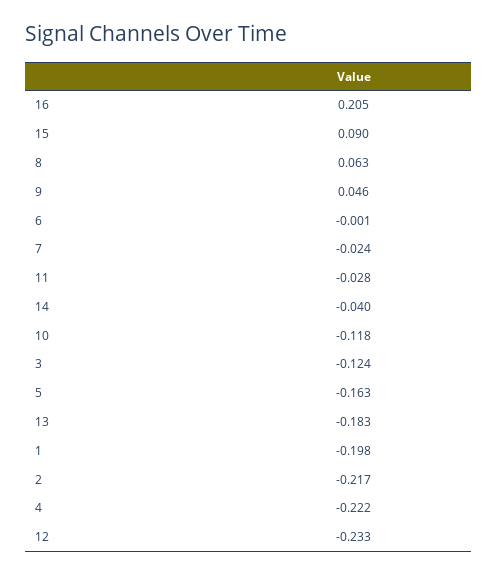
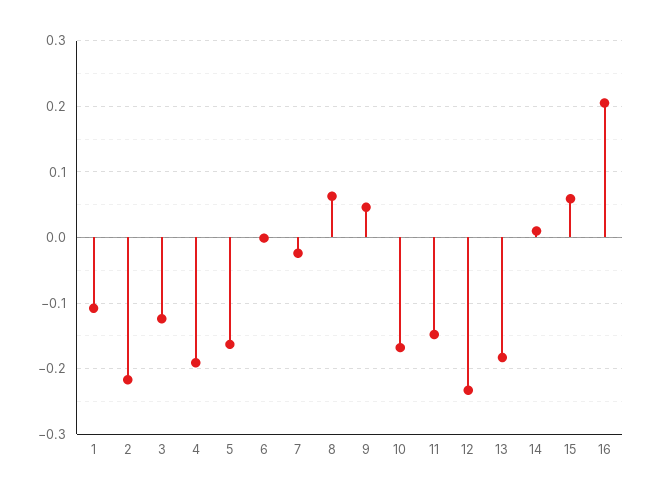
  {
    "16": 0.205,
-   "15": 0.09,
+   "15": 0.06,
    "8": 0.063,
    "9": 0.046,
    "6": -0.001,
    "7": -0.024,
-   "11": -0.028,
+   "11": -0.15,
-   "14": -0.04,
+   "14": 0.01,
-   "10": -0.118,
+   "10": -0.17,
    "3": -0.124,
    "5": -0.163,
    "13": -0.183,
-   "1": -0.198,
+   "1": -0.11,
    "2": -0.217,
-   "4": -0.222,
+   "4": -0.19,
    "12": -0.233
  }

